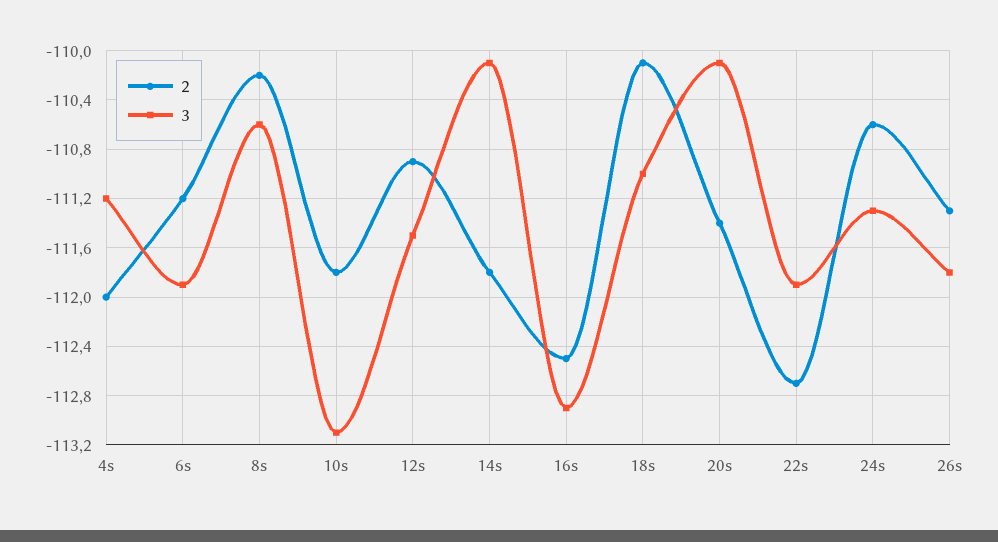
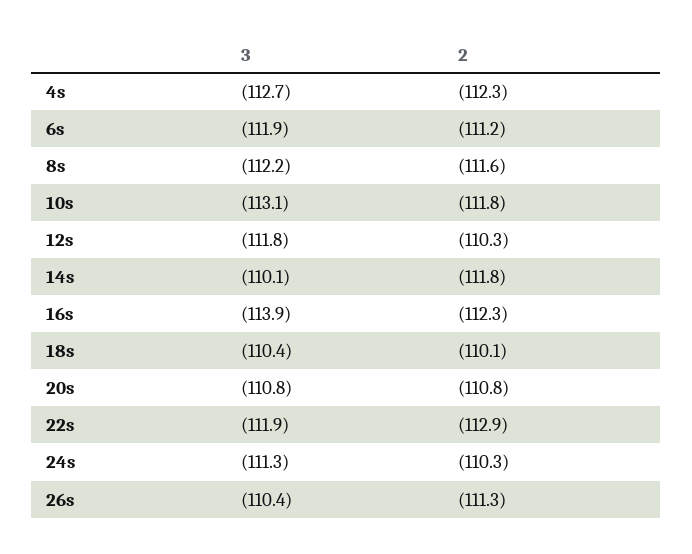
  {
    "2": {
-     "4s": -112,
+     "4s": -112.3,
      "6s": -111.2,
-     "8s": -110.2,
+     "8s": -111.6,
      "10s": -111.8,
-     "12s": -110.9,
+     "12s": -110.3,
      "14s": -111.8,
-     "16s": -112.5,
+     "16s": -112.3,
      "18s": -110.1,
-     "20s": -111.4,
+     "20s": -110.8,
-     "22s": -112.7,
+     "22s": -112.9,
-     "24s": -110.6,
+     "24s": -110.3,
      "26s": -111.3
    },
    "3": {
-     "4s": -111.2,
+     "4s": -112.7,
      "6s": -111.9,
-     "8s": -110.6,
+     "8s": -112.2,
      "10s": -113.1,
-     "12s": -111.5,
+     "12s": -111.8,
      "14s": -110.1,
-     "16s": -112.9,
+     "16s": -113.9,
-     "18s": -111,
+     "18s": -110.4,
-     "20s": -110.1,
+     "20s": -110.8,
      "22s": -111.9,
      "24s": -111.3,
-     "26s": -111.8
+     "26s": -110.4
    }
  }

